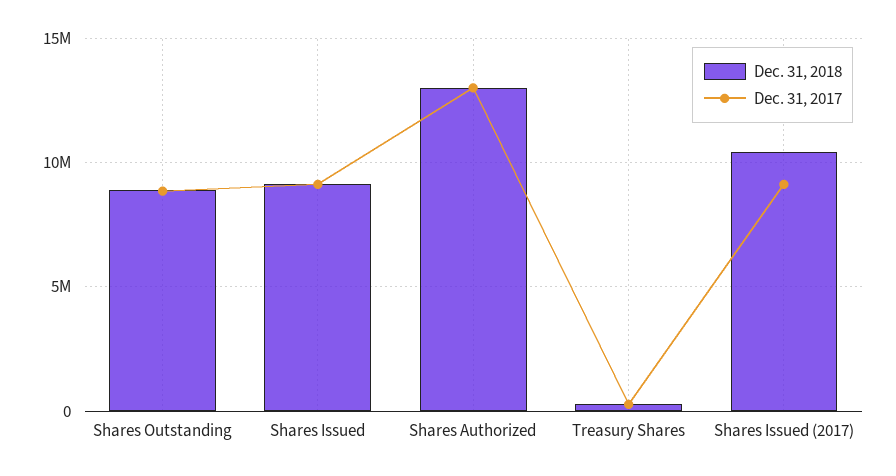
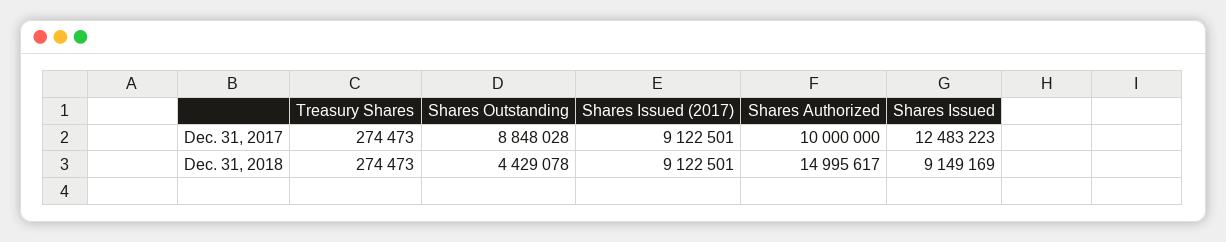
  {
    "Dec. 31, 2018": {
-     "Shares Outstanding": 9000000,
+     "Shares Outstanding": 4429078,
      "Shares Issued": 9149169,
-     "Shares Authorized": 13000000,
+     "Shares Authorized": 14995617,
      "Treasury Shares": 274473,
-     "Shares Issued (2017)": 10500000
+     "Shares Issued (2017)": 9122501
    },
    "Dec. 31, 2017": {
      "Shares Outstanding": 8848028,
-     "Shares Issued": 9000000,
+     "Shares Issued": 12483223,
-     "Shares Authorized": 13000000,
+     "Shares Authorized": 10000000,
      "Treasury Shares": 274473,
      "Shares Issued (2017)": 9122501
    }
  }

